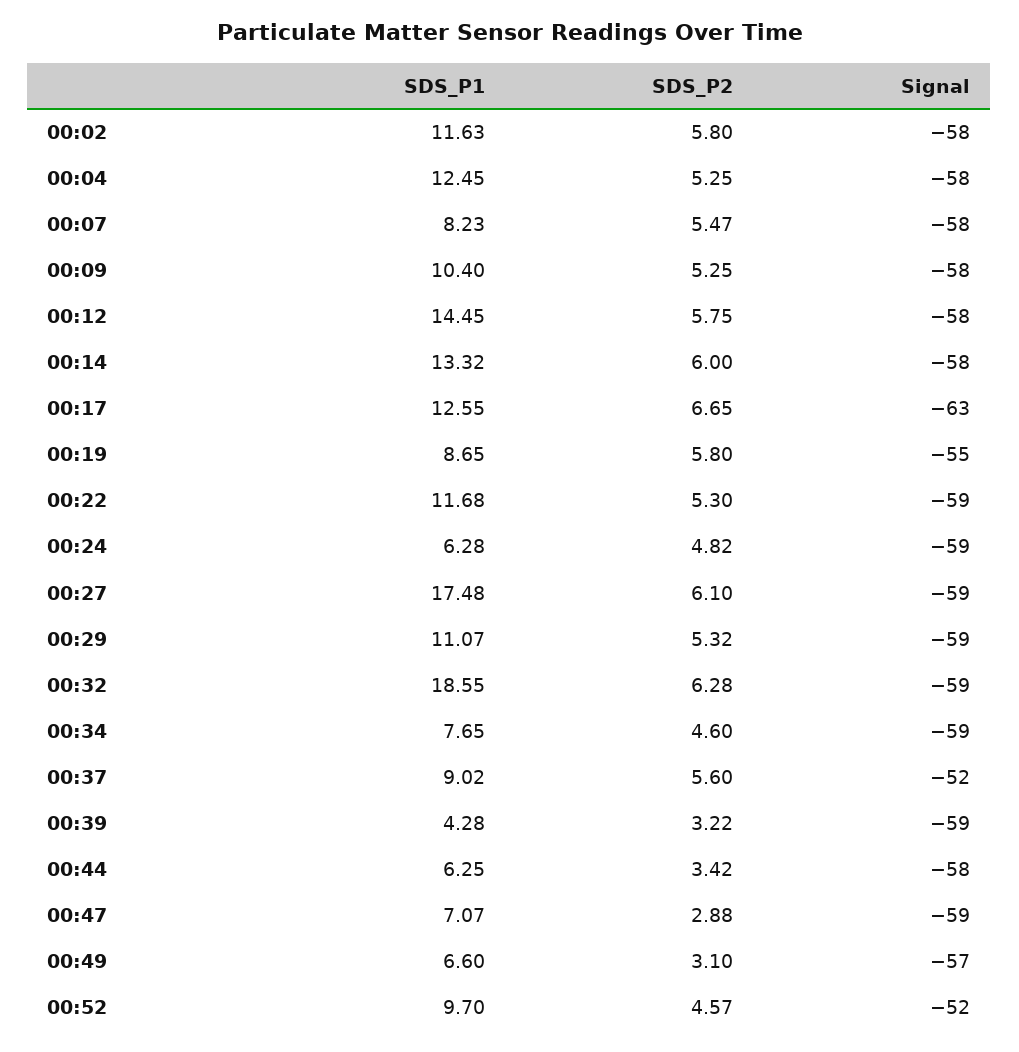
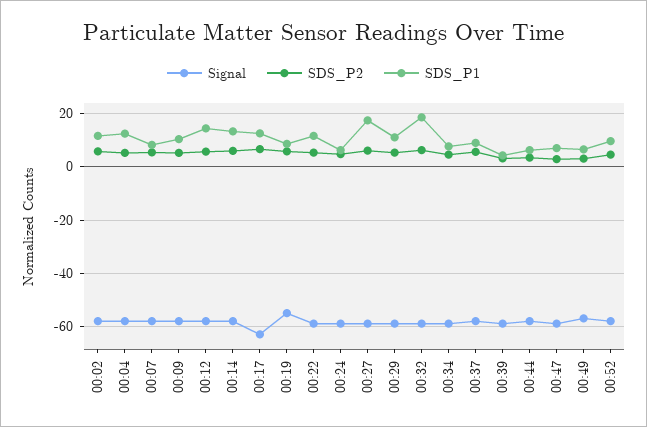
  {
    "SDS_P1": {
      "00:02": 11.63,
      "00:04": 12.45,
      "00:07": 8.23,
      "00:09": 10.4,
      "00:12": 14.45,
      "00:14": 13.32,
      "00:17": 12.55,
      "00:19": 8.65,
      "00:22": 11.68,
      "00:24": 6.28,
      "00:27": 17.48,
      "00:29": 11.07,
      "00:32": 18.55,
      "00:34": 7.65,
      "00:37": 9.02,
      "00:39": 4.28,
      "00:44": 6.25,
      "00:47": 7.07,
      "00:49": 6.6,
      "00:52": 9.7
    },
    "SDS_P2": {
      "00:02": 5.8,
      "00:04": 5.25,
      "00:07": 5.47,
      "00:09": 5.25,
      "00:12": 5.75,
      "00:14": 6,
      "00:17": 6.65,
      "00:19": 5.8,
      "00:22": 5.3,
      "00:24": 4.82,
      "00:27": 6.1,
      "00:29": 5.32,
      "00:32": 6.28,
      "00:34": 4.6,
      "00:37": 5.6,
      "00:39": 3.22,
      "00:44": 3.42,
      "00:47": 2.88,
      "00:49": 3.1,
      "00:52": 4.57
    },
    "Signal": {
      "00:02": -58,
      "00:04": -58,
      "00:07": -58,
      "00:09": -58,
      "00:12": -58,
      "00:14": -58,
      "00:17": -63,
      "00:19": -55,
      "00:22": -59,
      "00:24": -59,
      "00:27": -59,
      "00:29": -59,
      "00:32": -59,
      "00:34": -59,
-     "00:37": -52,
+     "00:37": -57.5,
      "00:39": -59,
      "00:44": -58,
      "00:47": -59,
      "00:49": -57,
-     "00:52": -52
+     "00:52": -57.5
    }
  }

